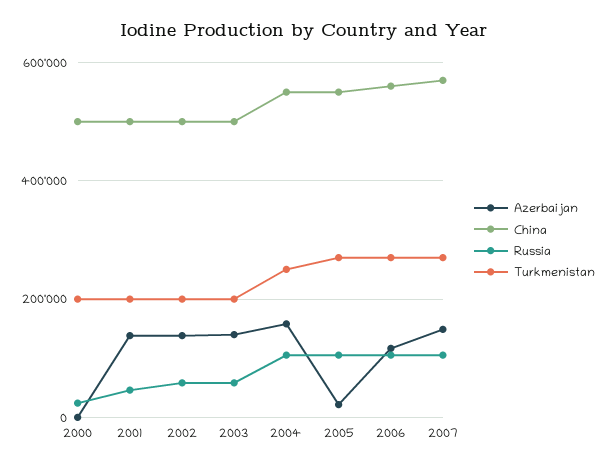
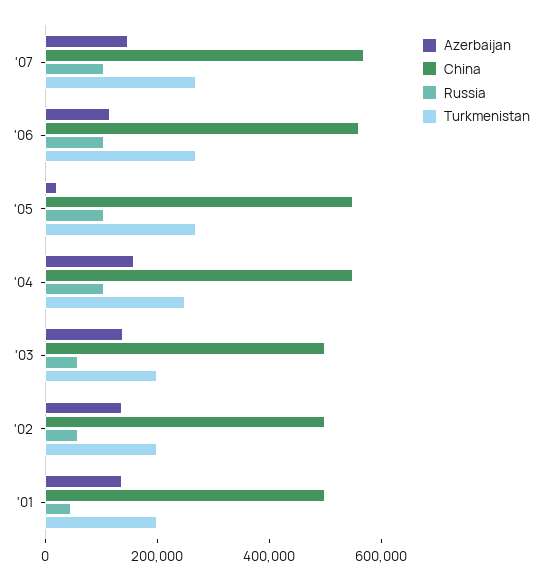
  {
    "Azerbaijan": {
-     "2000": 0,
      "2001": 140000,
      "2002": 140000,
      "2003": 140000,
      "2004": 160000,
      "2005": 20000,
      "2006": 120000,
      "2007": 140000
    },
    "China": {
-     "2000": 500000,
      "2001": 500000,
      "2002": 500000,
      "2003": 500000,
      "2004": 560000,
      "2005": 560000,
      "2006": 560000,
      "2007": 580000
    },
    "Russia": {
-     "2000": 20000,
      "2001": 40000,
      "2002": 60000,
      "2003": 60000,
      "2004": 100000,
      "2005": 100000,
      "2006": 100000,
      "2007": 100000
    },
    "Turkmenistan": {
-     "2000": 200000,
      "2001": 200000,
      "2002": 200000,
      "2003": 200000,
      "2004": 260000,
      "2005": 280000,
      "2006": 280000,
      "2007": 280000
    }
  }

